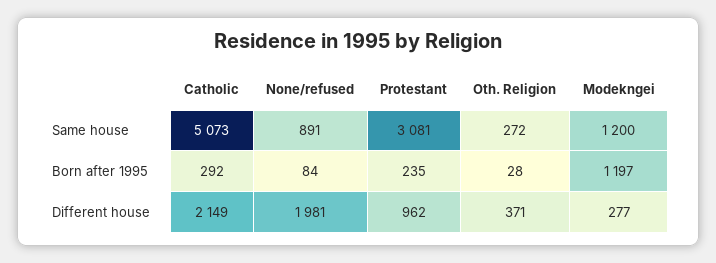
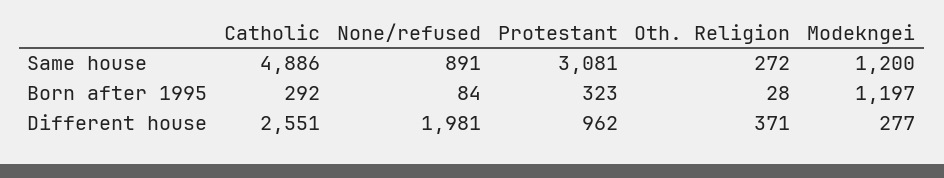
  {
    "Catholic": {
-     "Same house": 5073,
+     "Same house": 4886,
      "Born after 1995": 292,
-     "Different house": 2149
+     "Different house": 2551
    },
    "None/refused": {
      "Same house": 891,
      "Born after 1995": 84,
      "Different house": 1981
    },
    "Protestant": {
      "Same house": 3081,
-     "Born after 1995": 235,
+     "Born after 1995": 323,
      "Different house": 962
    },
    "Oth. Religion": {
      "Same house": 272,
      "Born after 1995": 28,
      "Different house": 371
    },
    "Modekngei": {
      "Same house": 1200,
      "Born after 1995": 1197,
      "Different house": 277
    }
  }

